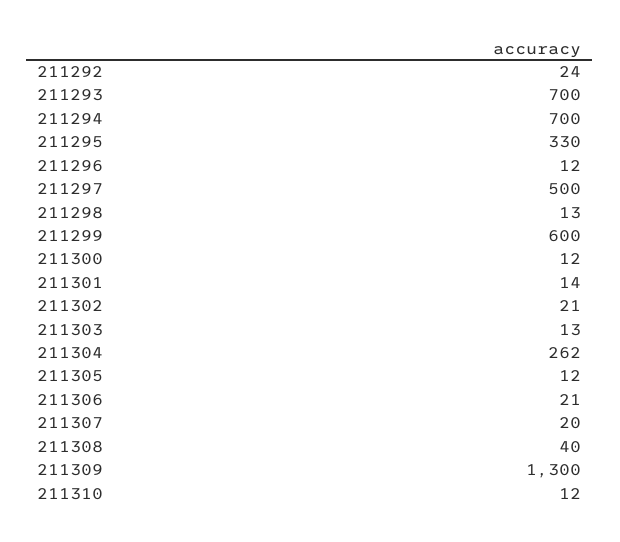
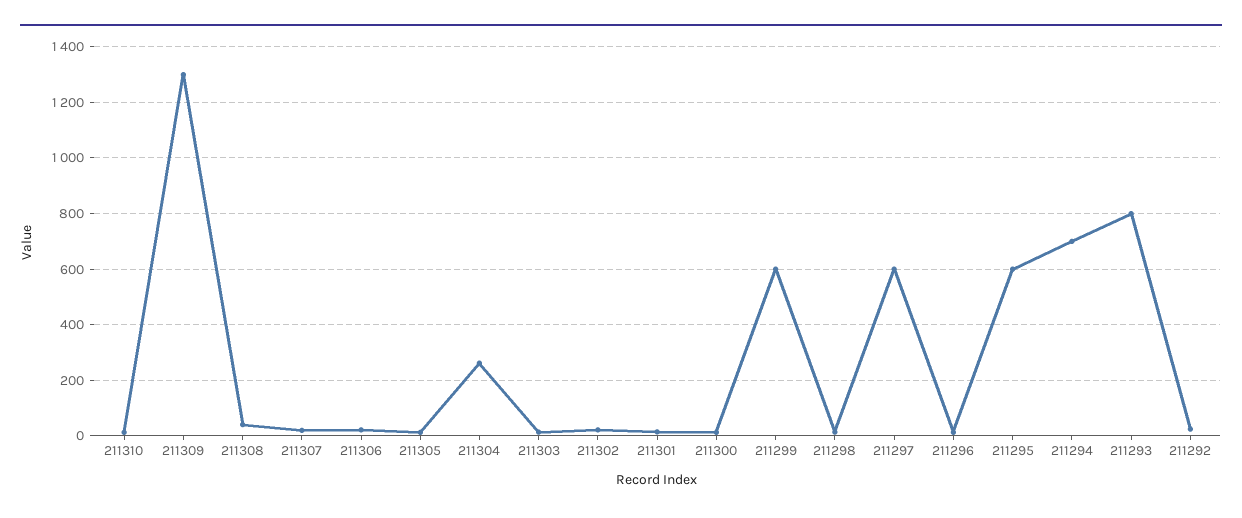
  {
    "211292": 24,
-   "211293": 700,
+   "211293": 800,
    "211294": 700,
-   "211295": 330,
+   "211295": 600,
    "211296": 12,
-   "211297": 500,
+   "211297": 600,
    "211298": 13,
    "211299": 600,
    "211300": 12,
    "211301": 14,
    "211302": 21,
    "211303": 13,
    "211304": 262,
    "211305": 12,
    "211306": 21,
    "211307": 20,
    "211308": 40,
    "211309": 1300,
    "211310": 12
  }

